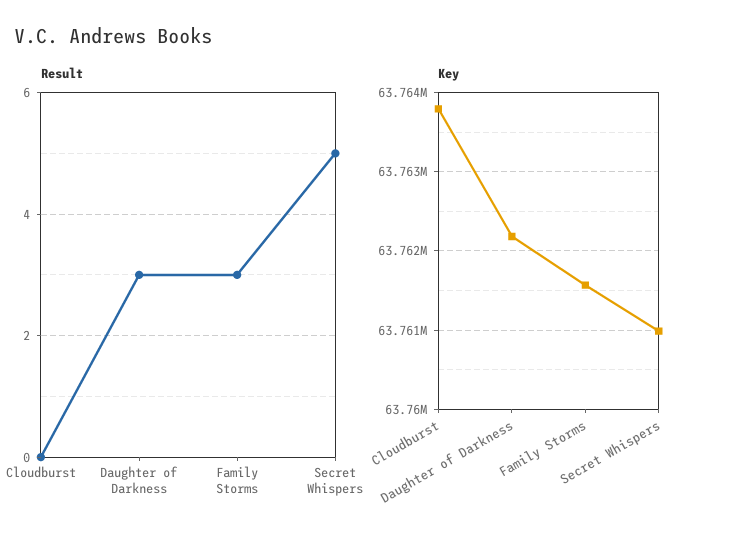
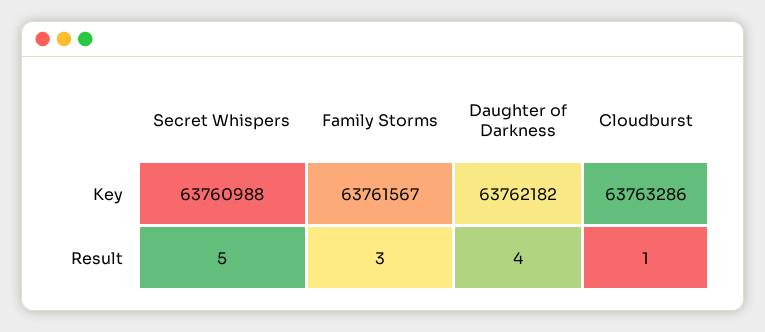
  {
    "Result": {
-     "Cloudburst": 0,
+     "Cloudburst": 1,
-     "Daughter of Darkness": 3,
+     "Daughter of Darkness": 4,
      "Family Storms": 3,
      "Secret Whispers": 5
    },
    "Key": {
-     "Cloudburst": 63763800,
+     "Cloudburst": 63763286,
      "Daughter of Darkness": 63762182,
      "Family Storms": 63761567,
      "Secret Whispers": 63760988
    }
  }

